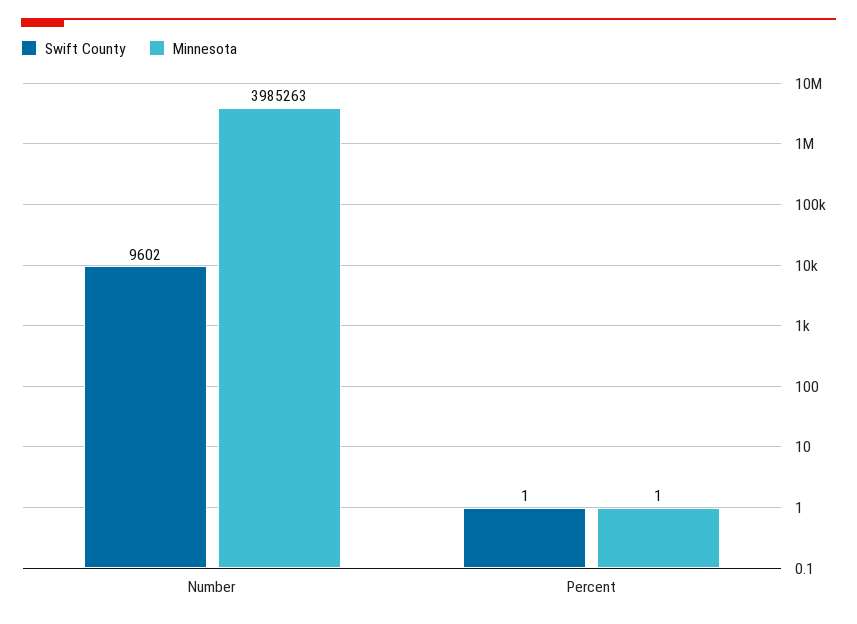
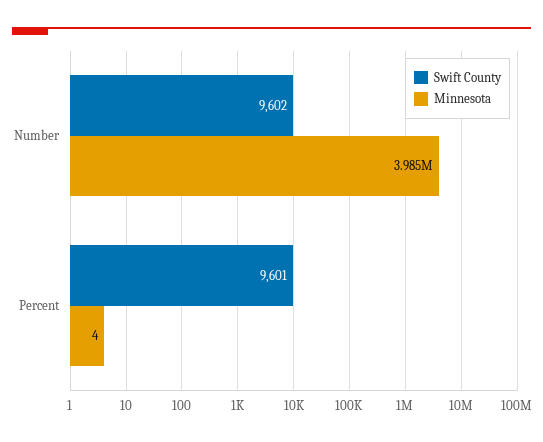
  {
    "Swift County": {
      "Number": 9602,
-     "Percent": 1
+     "Percent": 9601
    },
    "Minnesota": {
      "Number": 3985263,
-     "Percent": 1
+     "Percent": 4
    }
  }

